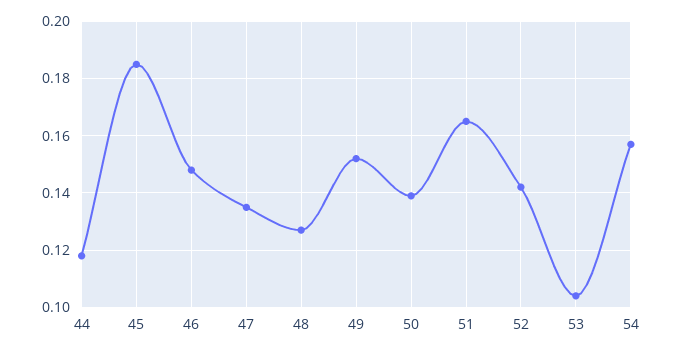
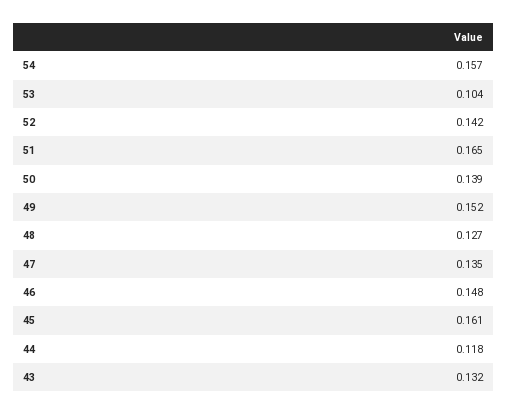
  {
    "44": 0.118,
-   "45": 0.185,
+   "45": 0.161,
    "46": 0.148,
    "47": 0.135,
    "48": 0.127,
    "49": 0.152,
    "50": 0.139,
    "51": 0.165,
    "52": 0.142,
    "53": 0.104,
-   "54": 0.157
+   "54": 0.157,
+   "43": 0.132
  }

